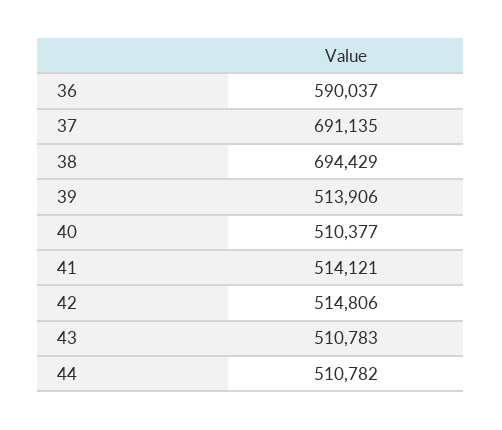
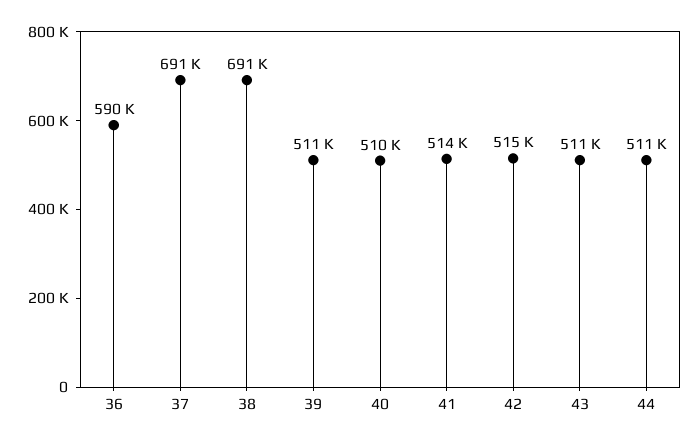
  {
    "36": 590037,
    "37": 691135,
-   "38": 694429,
+   "38": 691000,
-   "39": 513906,
+   "39": 511000,
    "40": 510377,
    "41": 514121,
    "42": 514806,
    "43": 510783,
    "44": 510782
  }

